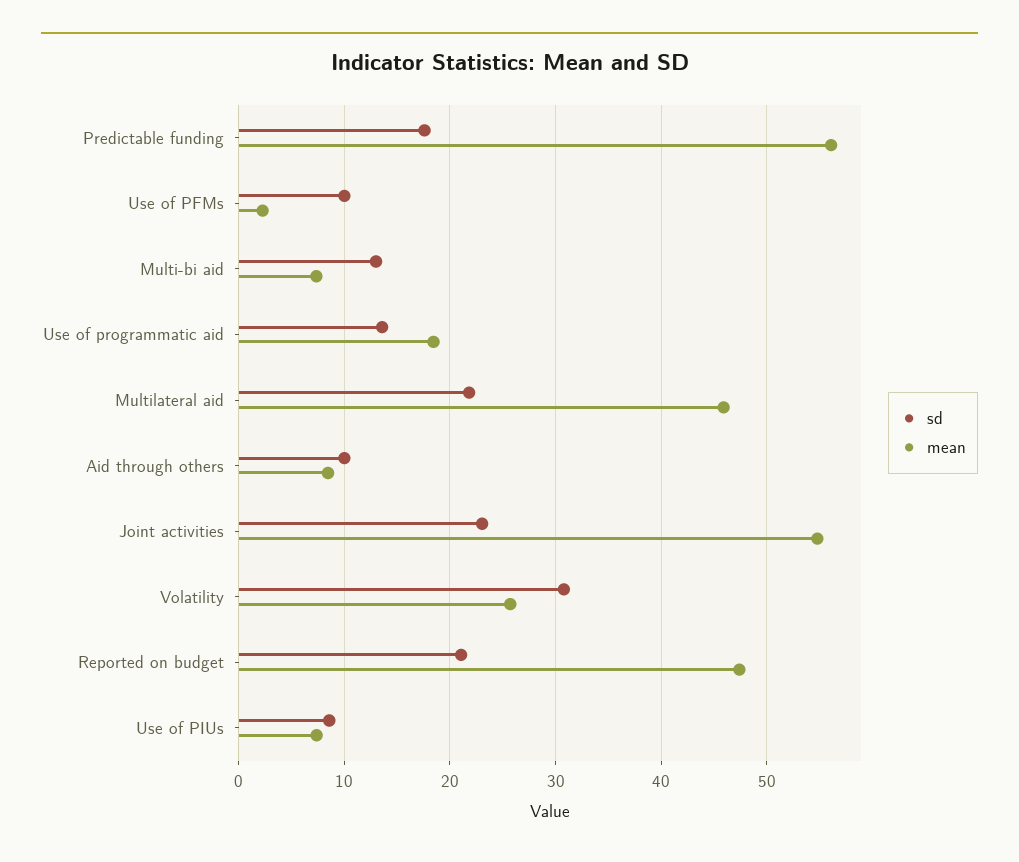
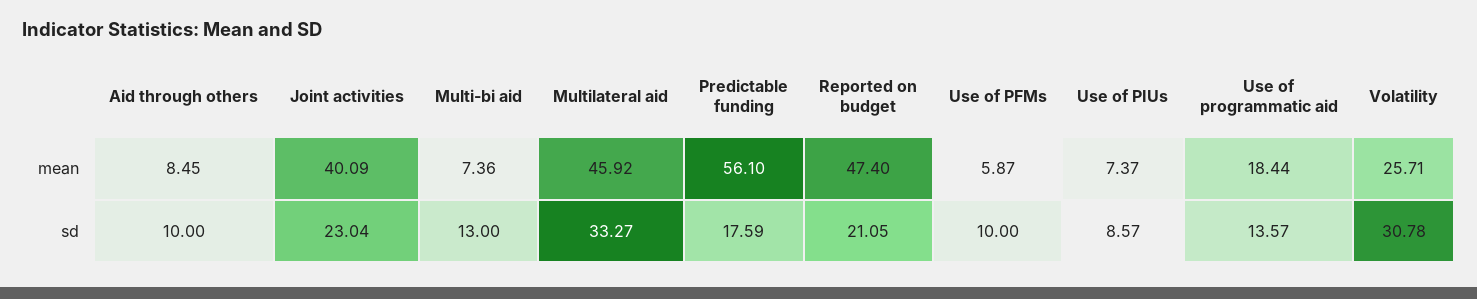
  {
    "sd": {
      "Predictable funding": 17.59,
      "Use of PFMs": 10,
      "Multi-bi aid": 13,
      "Use of programmatic aid": 13.57,
-     "Multilateral aid": 22,
+     "Multilateral aid": 33.27,
      "Aid through others": 10,
      "Joint activities": 23.04,
      "Volatility": 30.78,
      "Reported on budget": 21.05,
      "Use of PIUs": 8.57
    },
    "mean": {
      "Predictable funding": 56.1,
-     "Use of PFMs": 2,
+     "Use of PFMs": 5.87,
      "Multi-bi aid": 7.36,
      "Use of programmatic aid": 18.44,
      "Multilateral aid": 45.92,
      "Aid through others": 8.45,
-     "Joint activities": 55,
+     "Joint activities": 40.09,
      "Volatility": 25.71,
      "Reported on budget": 47.4,
      "Use of PIUs": 7.37
    }
  }

